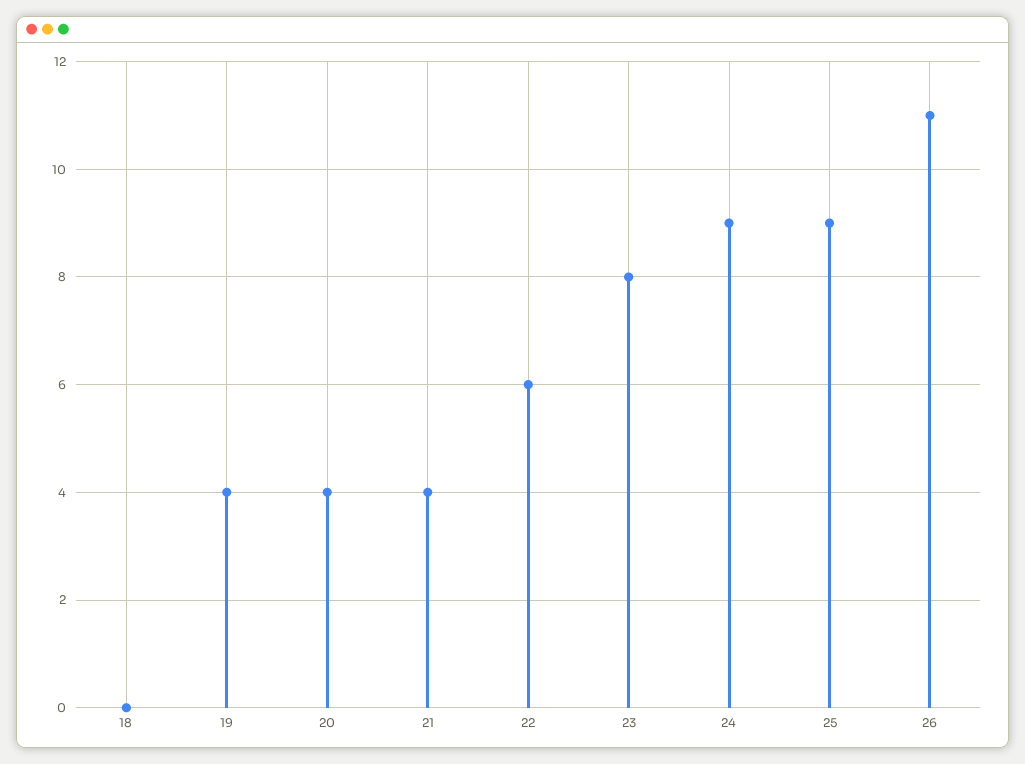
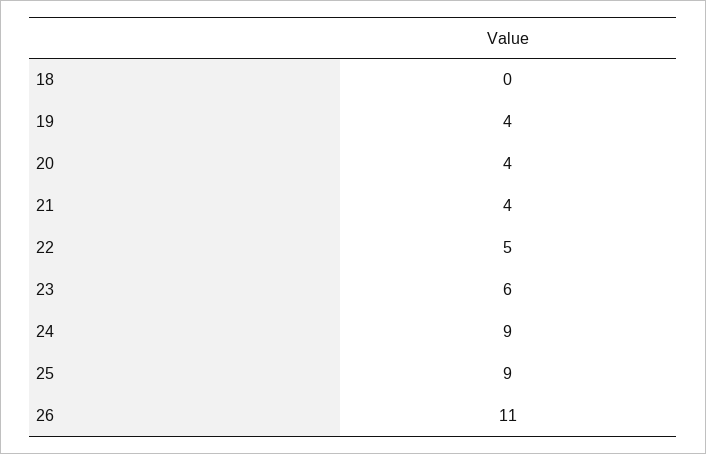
  {
    "18": 0,
    "19": 4,
    "20": 4,
    "21": 4,
-   "22": 6,
+   "22": 5,
-   "23": 8,
+   "23": 6,
    "24": 9,
    "25": 9,
    "26": 11
  }

